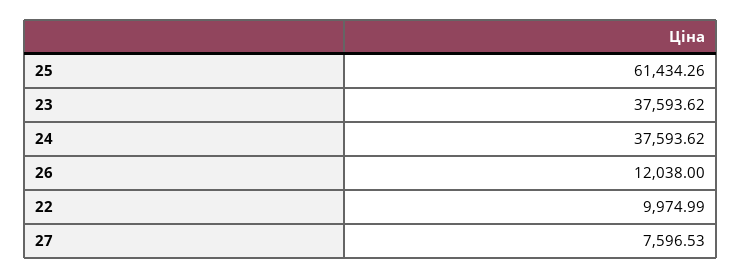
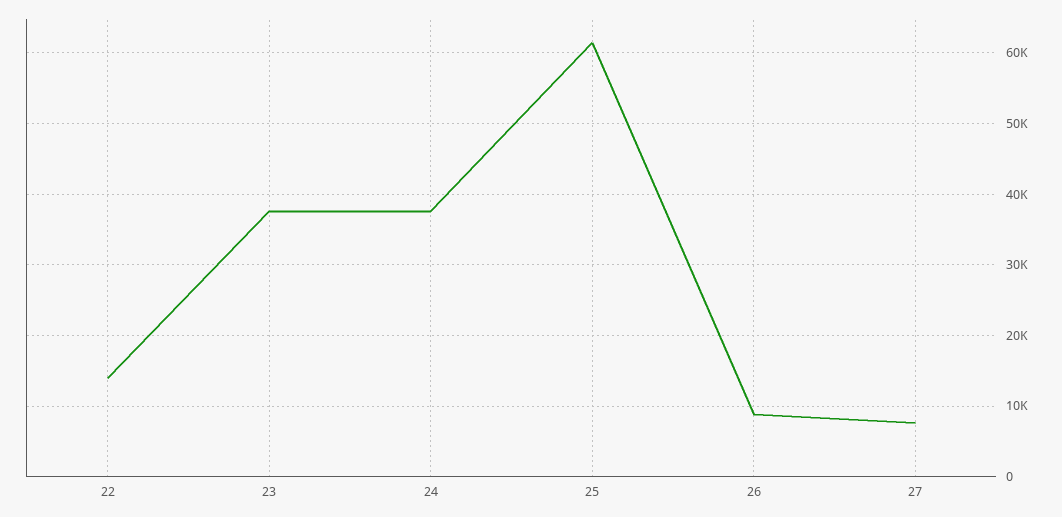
  {
    "25": 61434.26,
    "23": 37593.62,
    "24": 37593.62,
-   "26": 12038,
+   "26": 9000,
-   "22": 9974.99,
+   "22": 14000,
    "27": 7596.53
  }

